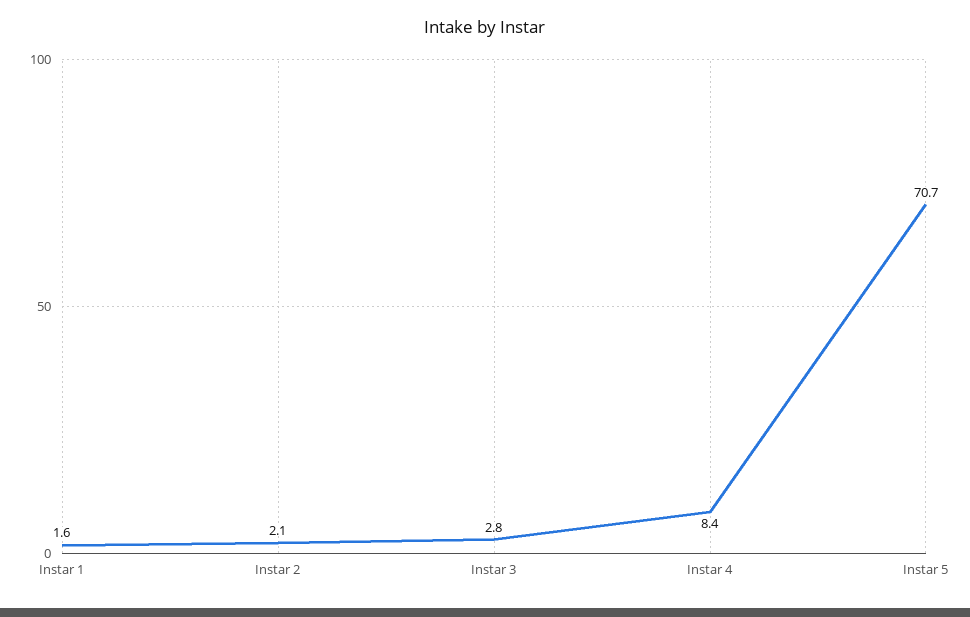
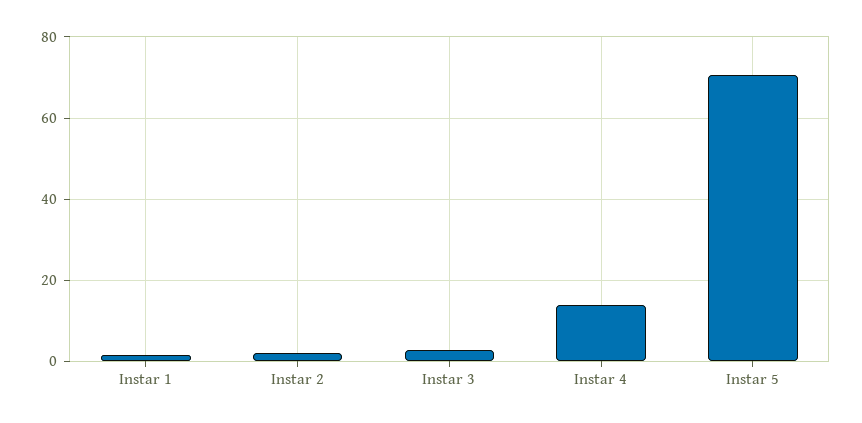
  {
    "Instar 1": 1.6,
    "Instar 2": 2.1,
    "Instar 3": 2.8,
-   "Instar 4": 8.4,
+   "Instar 4": 14,
    "Instar 5": 70.7
  }

